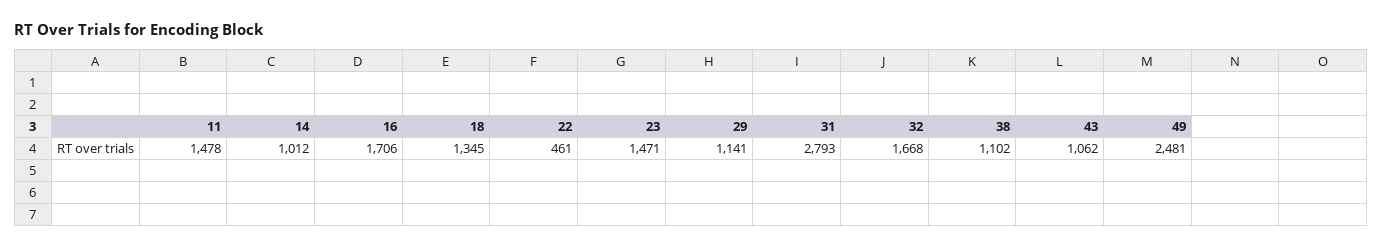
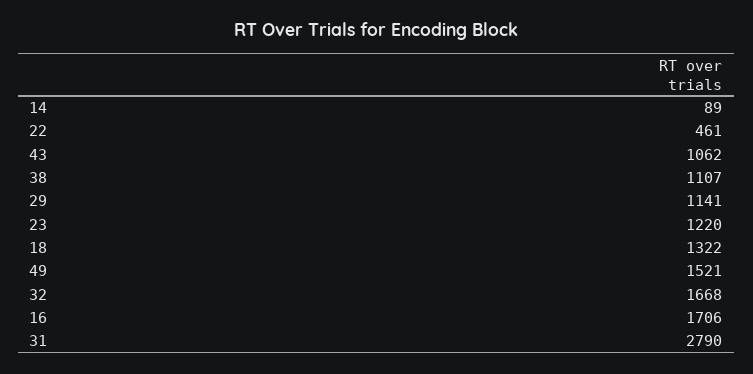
  {
-   "11": 1478,
-   "14": 1012,
+   "14": 89,
    "16": 1706,
-   "18": 1345,
+   "18": 1322,
    "22": 461,
-   "23": 1471,
+   "23": 1220,
    "29": 1141,
-   "31": 2793,
+   "31": 2790,
    "32": 1668,
-   "38": 1102,
+   "38": 1107,
    "43": 1062,
-   "49": 2481
+   "49": 1521
  }

